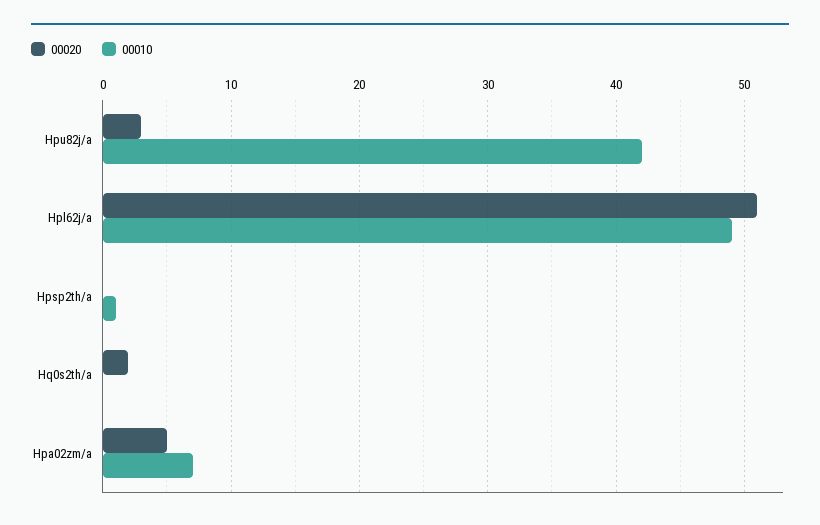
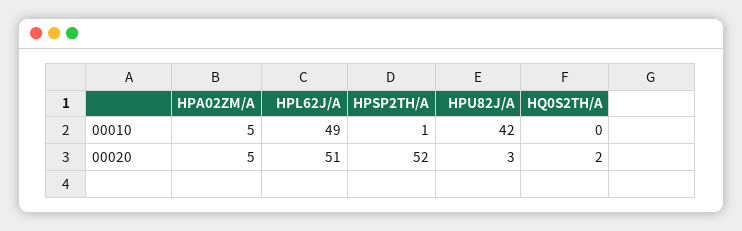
  {
    "00020": {
      "Hpu82j/a": 3,
      "Hpl62j/a": 51,
-     "Hpsp2th/a": 0,
+     "Hpsp2th/a": 52,
      "Hq0s2th/a": 2,
      "Hpa02zm/a": 5
    },
    "00010": {
      "Hpu82j/a": 42,
      "Hpl62j/a": 49,
      "Hpsp2th/a": 1,
      "Hq0s2th/a": 0,
-     "Hpa02zm/a": 7
+     "Hpa02zm/a": 5
    }
  }

